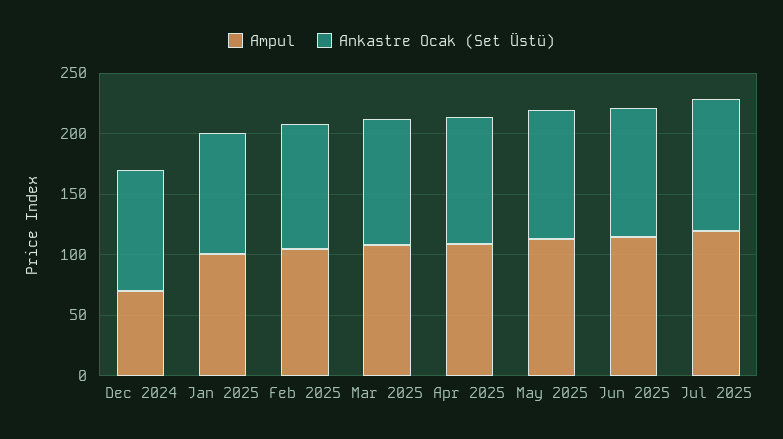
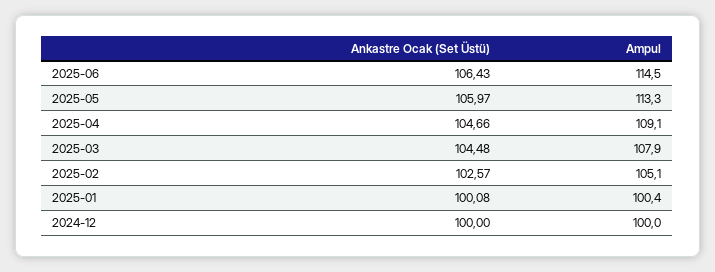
  {
    "Ampul": {
-     "Dec 2024": 70,
+     "Dec 2024": 100,
      "Jan 2025": 100.4,
      "Feb 2025": 105.1,
      "Mar 2025": 107.9,
      "Apr 2025": 109.1,
      "May 2025": 113.3,
-     "Jun 2025": 114.5,
+     "Jun 2025": 114.5
-     "Jul 2025": 120
    },
    "Ankastre Ocak (Set Üstü)": {
      "Dec 2024": 100,
      "Jan 2025": 100.08,
      "Feb 2025": 102.57,
      "Mar 2025": 104.48,
      "Apr 2025": 104.66,
      "May 2025": 105.97,
-     "Jun 2025": 106.43,
+     "Jun 2025": 106.43
-     "Jul 2025": 110
    }
  }

